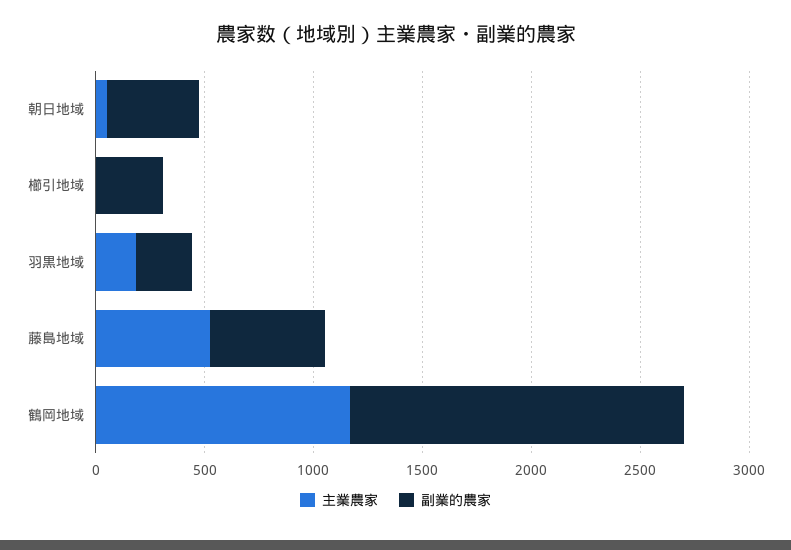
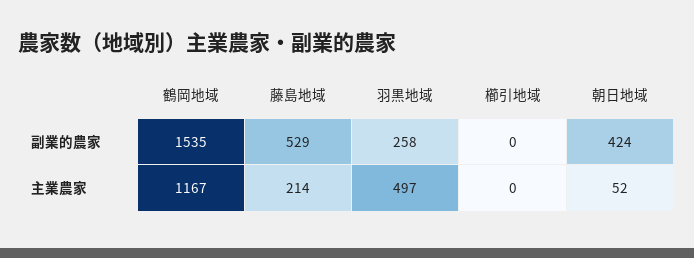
  {
    "主業農家": {
      "朝日地域": 52,
      "櫛引地域": 0,
-     "羽黒地域": 200,
+     "羽黒地域": 497,
-     "藤島地域": 500,
+     "藤島地域": 214,
      "鶴岡地域": 1167
    },
    "副業的農家": {
      "朝日地域": 424,
-     "櫛引地域": 300,
+     "櫛引地域": 0,
      "羽黒地域": 258,
      "藤島地域": 529,
      "鶴岡地域": 1535
    }
  }

